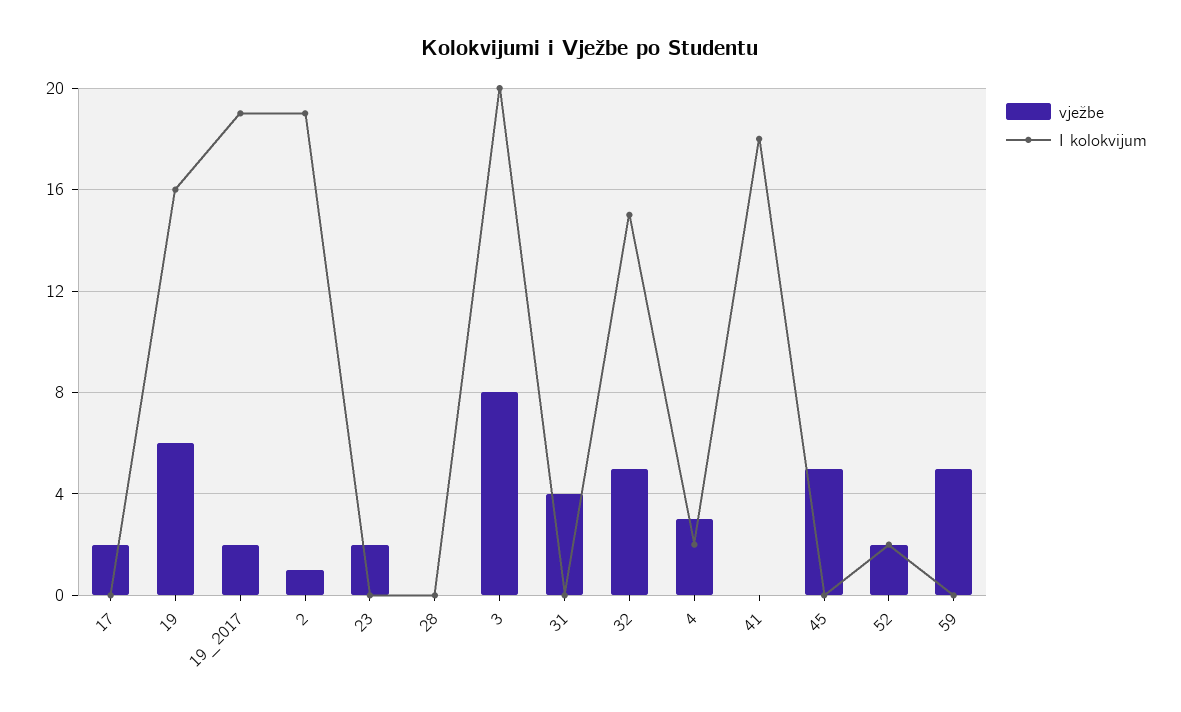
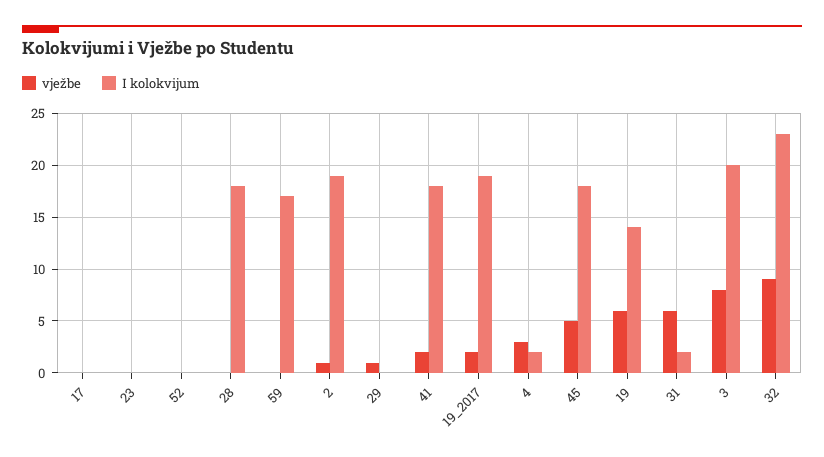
  {
    "vježbe": {
-     "17": 2,
+     "17": 0,
      "19": 6,
      "19_2017": 2,
      "2": 1,
-     "23": 2,
+     "23": 0,
      "28": 0,
      "3": 8,
-     "31": 4,
+     "31": 6,
-     "32": 5,
+     "32": 9,
      "4": 3,
-     "41": 0,
+     "41": 2,
      "45": 5,
-     "52": 2,
+     "52": 0,
-     "59": 5
+     "59": 0,
+     "29": 1
    },
    "I kolokvijum": {
      "17": 0,
-     "19": 16,
+     "19": 14,
      "19_2017": 19,
      "2": 19,
      "23": 0,
-     "28": 0,
+     "28": 18,
      "3": 20,
-     "31": 0,
+     "31": 2,
-     "32": 15,
+     "32": 23,
      "4": 2,
      "41": 18,
-     "45": 0,
+     "45": 18,
-     "52": 2,
+     "52": 0,
-     "59": 0
+     "59": 17,
+     "29": 0
    }
  }

